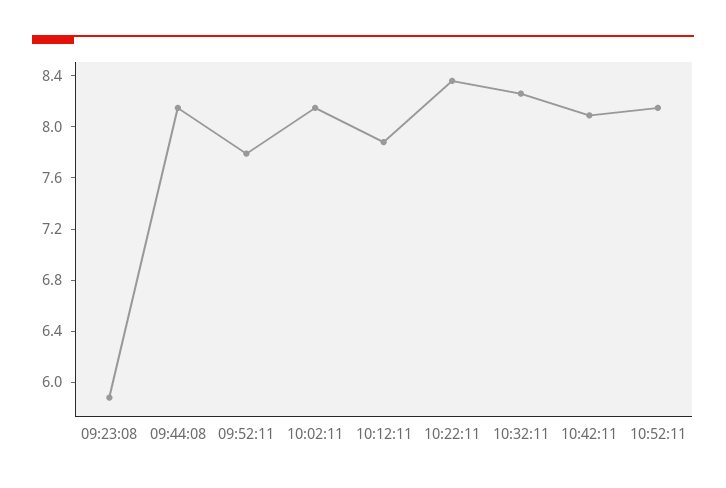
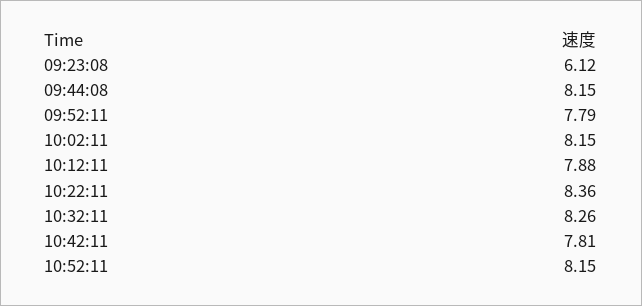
  {
-   "09:23:08": 5.9,
+   "09:23:08": 6.12,
    "09:44:08": 8.15,
    "09:52:11": 7.79,
    "10:02:11": 8.15,
    "10:12:11": 7.88,
    "10:22:11": 8.36,
    "10:32:11": 8.26,
-   "10:42:11": 8.1,
+   "10:42:11": 7.81,
    "10:52:11": 8.15
  }

